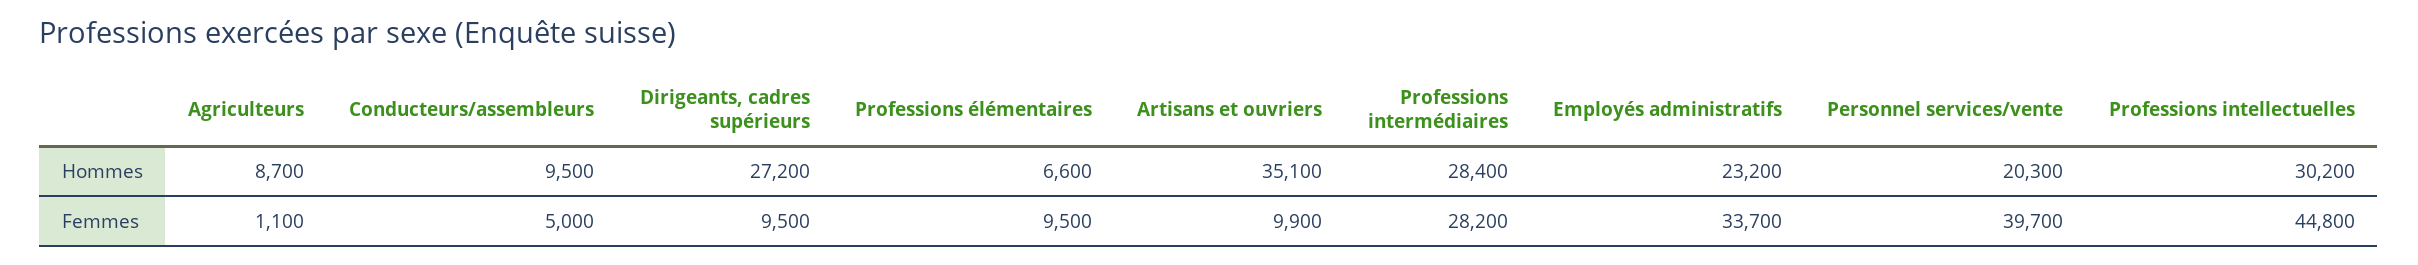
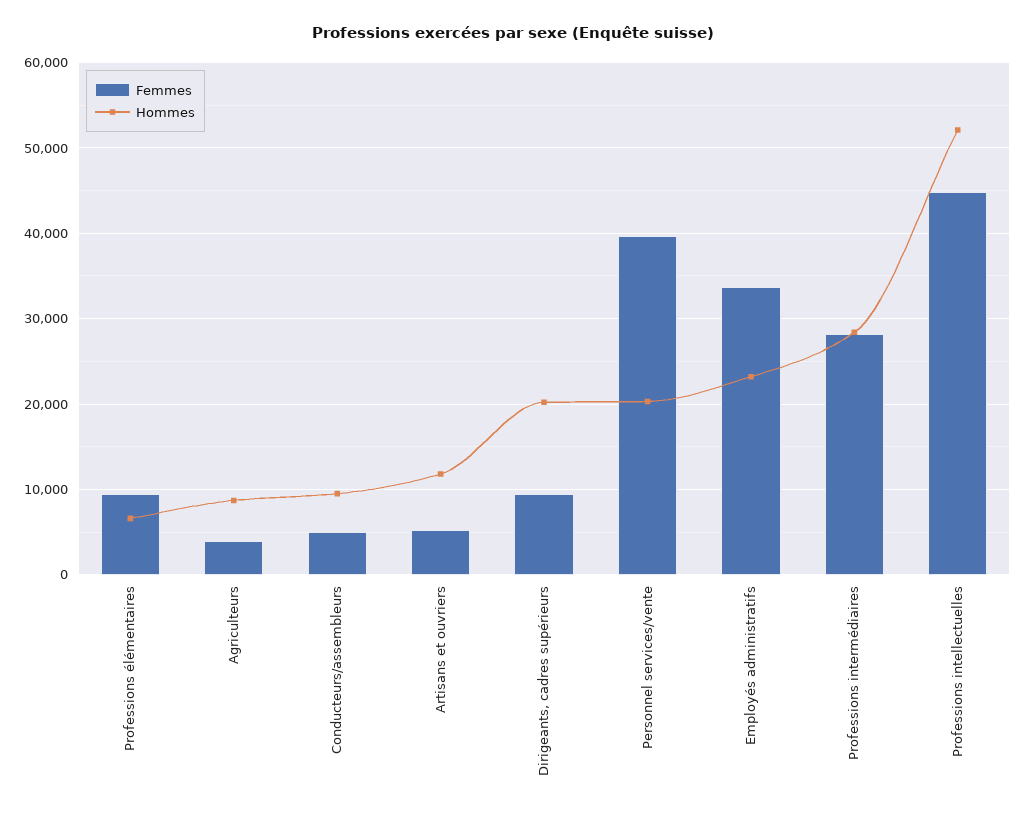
  {
    "Hommes": {
      "Agriculteurs": 8700,
      "Conducteurs/assembleurs": 9500,
-     "Dirigeants, cadres supérieurs": 27200,
+     "Dirigeants, cadres supérieurs": 20000,
      "Professions élémentaires": 6600,
-     "Artisans et ouvriers": 35100,
+     "Artisans et ouvriers": 12000,
      "Professions intermédiaires": 28400,
      "Employés administratifs": 23200,
      "Personnel services/vente": 20300,
-     "Professions intellectuelles": 30200
+     "Professions intellectuelles": 52000
    },
    "Femmes": {
-     "Agriculteurs": 1100,
+     "Agriculteurs": 4000,
      "Conducteurs/assembleurs": 5000,
      "Dirigeants, cadres supérieurs": 9500,
      "Professions élémentaires": 9500,
-     "Artisans et ouvriers": 9900,
+     "Artisans et ouvriers": 5000,
      "Professions intermédiaires": 28200,
      "Employés administratifs": 33700,
      "Personnel services/vente": 39700,
      "Professions intellectuelles": 44800
    }
  }

